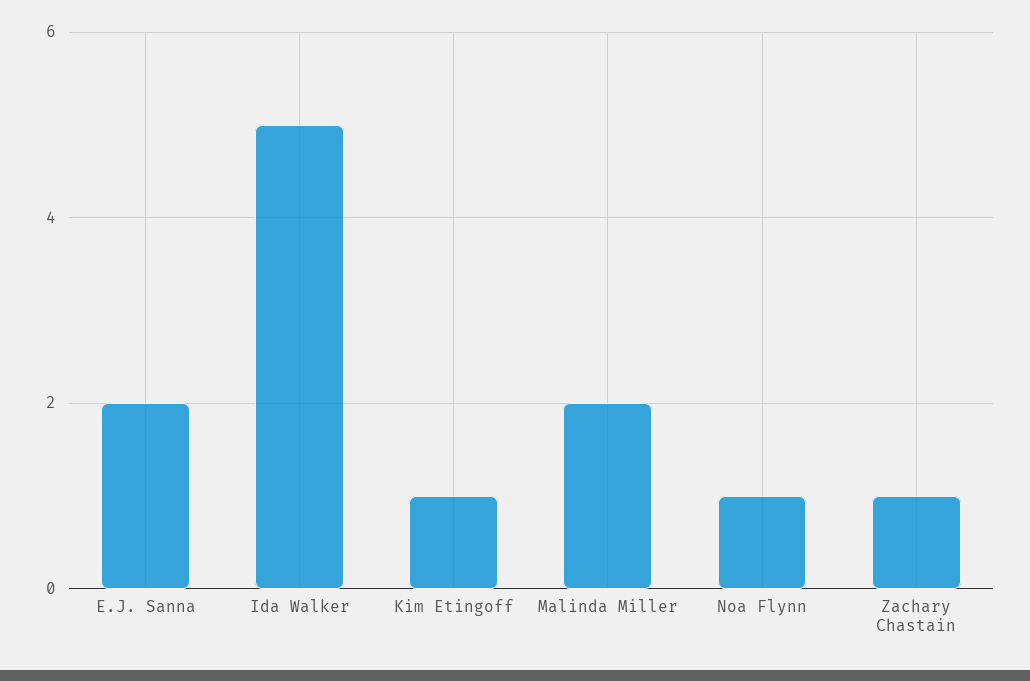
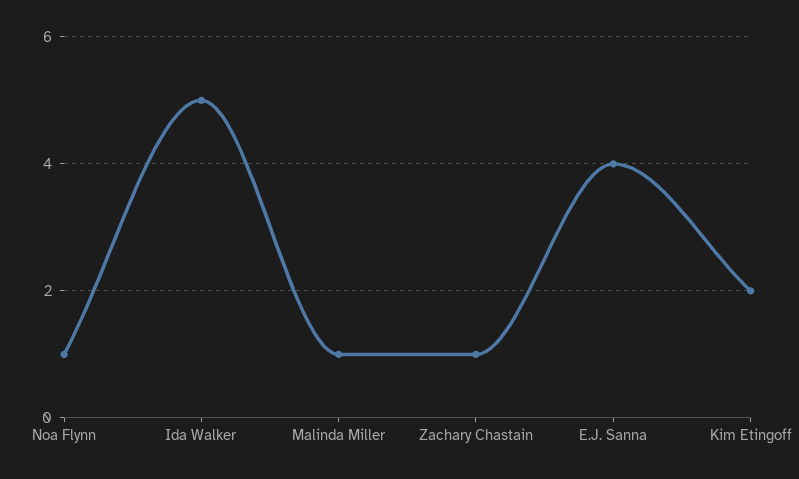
  {
-   "E.J. Sanna": 2,
+   "E.J. Sanna": 4,
    "Ida Walker": 5,
-   "Kim Etingoff": 1,
+   "Kim Etingoff": 2,
-   "Malinda Miller": 2,
+   "Malinda Miller": 1,
    "Noa Flynn": 1,
    "Zachary Chastain": 1
  }

